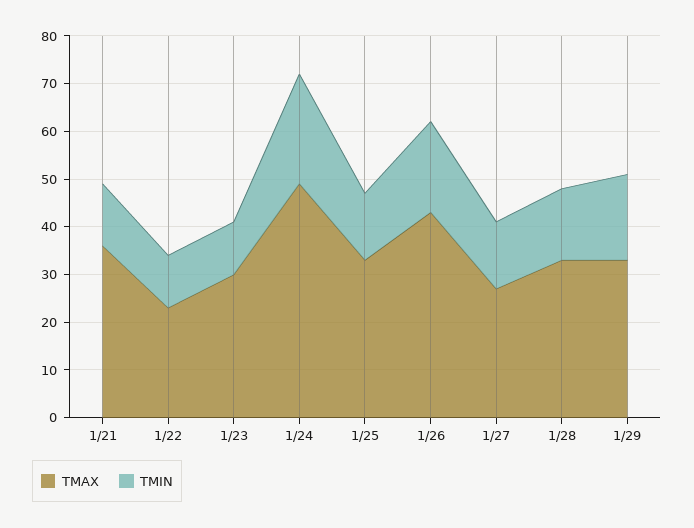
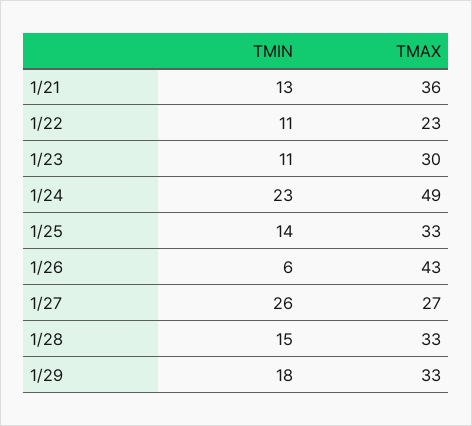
  {
    "TMAX": {
      "1/21": 36,
      "1/22": 23,
      "1/23": 30,
      "1/24": 49,
      "1/25": 33,
      "1/26": 43,
      "1/27": 27,
      "1/28": 33,
      "1/29": 33
    },
    "TMIN": {
      "1/21": 13,
      "1/22": 11,
      "1/23": 11,
      "1/24": 23,
      "1/25": 14,
-     "1/26": 20,
+     "1/26": 6,
-     "1/27": 15,
+     "1/27": 26,
      "1/28": 15,
      "1/29": 18
    }
  }

